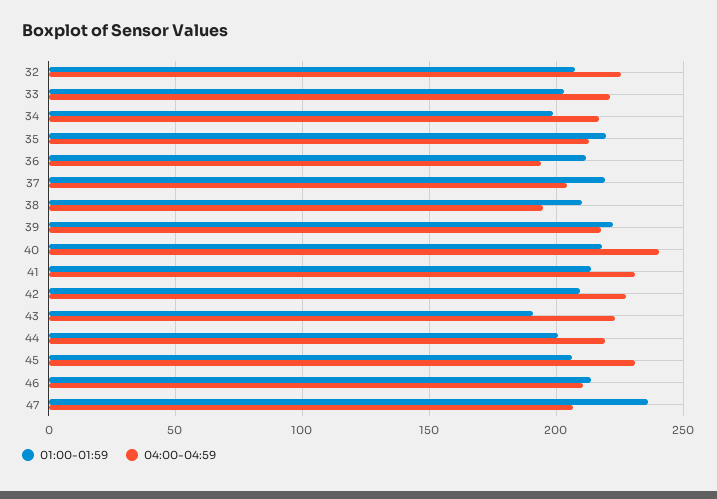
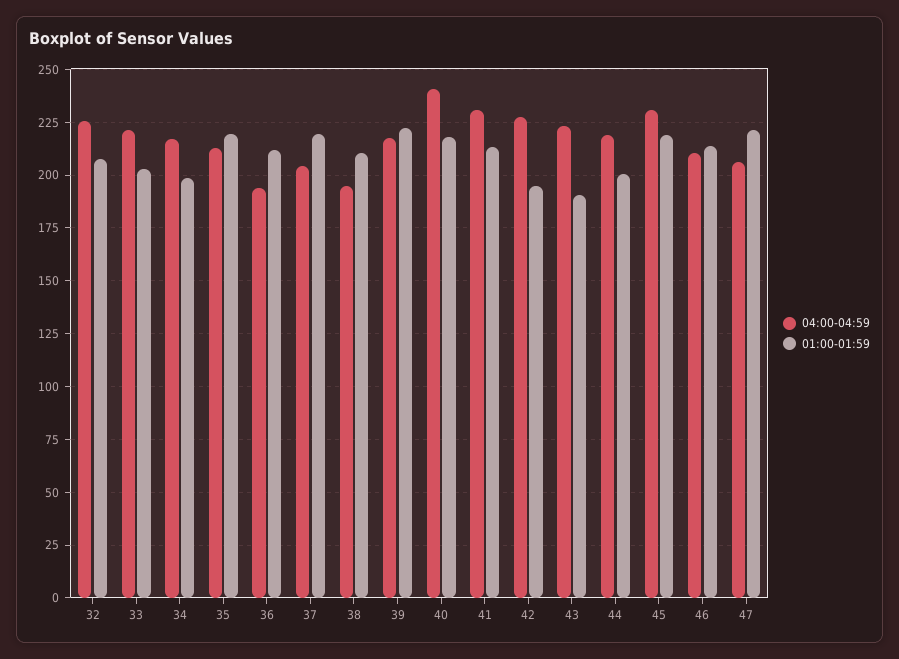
  {
    "01:00-01:59": {
      "32": 205,
      "33": 205,
      "34": 200,
      "35": 220,
      "36": 210,
      "37": 220,
      "38": 210,
      "39": 220,
      "40": 220,
      "41": 215,
-     "42": 210,
+     "42": 195,
      "43": 190,
      "44": 200,
-     "45": 205,
+     "45": 220,
      "46": 215,
-     "47": 235
+     "47": 220
    },
    "04:00-04:59": {
      "32": 225,
      "33": 220,
      "34": 215,
      "35": 215,
      "36": 195,
      "37": 205,
      "38": 195,
      "39": 220,
      "40": 240,
      "41": 230,
      "42": 225,
      "43": 225,
      "44": 220,
      "45": 230,
      "46": 210,
      "47": 205
    }
  }

